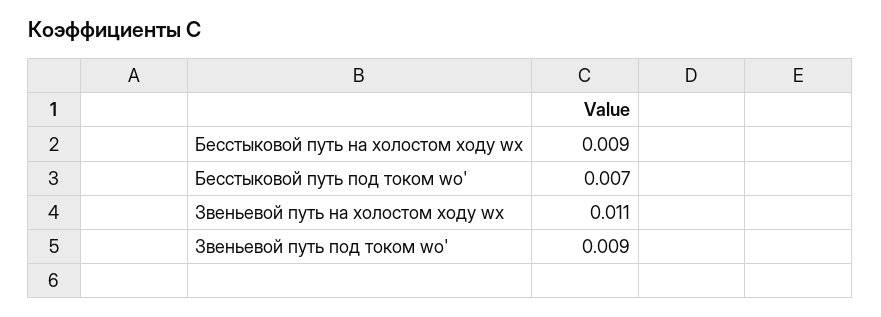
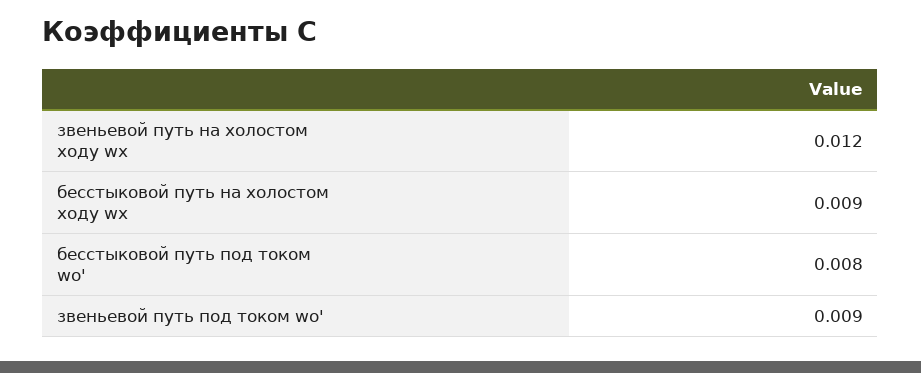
  {
    "Бесстыковой путь на холостом ходу wх": 0.009,
-   "Бесстыковой путь под током wо'": 0.007,
+   "Бесстыковой путь под током wо'": 0.008,
-   "Звеньевой путь на холостом ходу wх": 0.011,
+   "Звеньевой путь на холостом ходу wх": 0.012,
    "Звеньевой путь под током wо'": 0.009
  }

